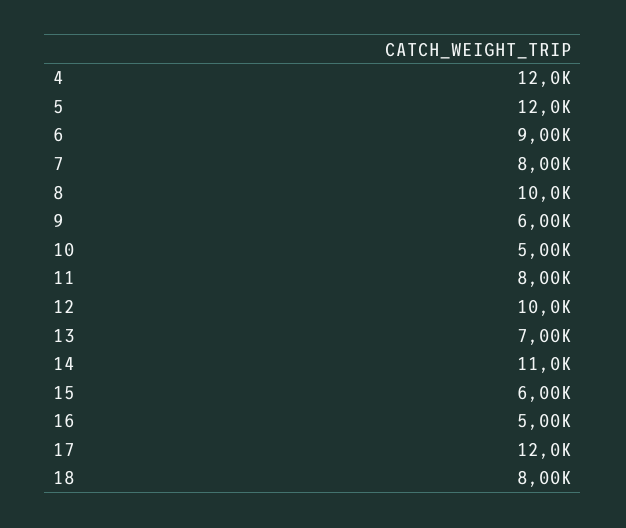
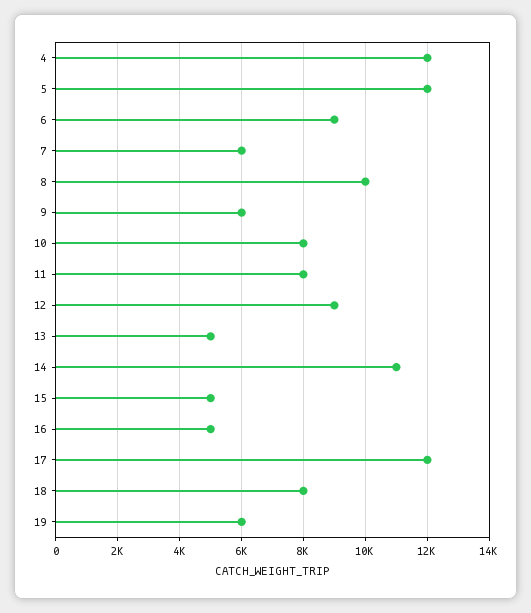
  {
    "4": 12000,
    "5": 12000,
    "6": 9000,
-   "7": 8000,
+   "7": 6000,
    "8": 10000,
    "9": 6000,
-   "10": 5000,
+   "10": 8000,
    "11": 8000,
-   "12": 10000,
+   "12": 9000,
-   "13": 7000,
+   "13": 5000,
    "14": 11000,
-   "15": 6000,
+   "15": 5000,
    "16": 5000,
    "17": 12000,
-   "18": 8000
+   "18": 8000,
+   "19": 6000
  }

